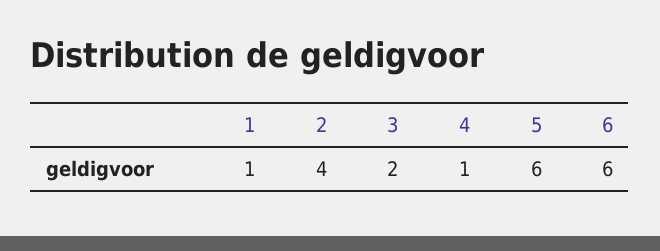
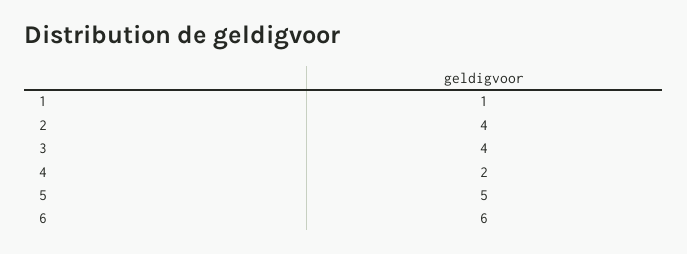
  {
    "1": 1,
    "2": 4,
-   "3": 2,
+   "3": 4,
-   "4": 1,
+   "4": 2,
-   "5": 6,
+   "5": 5,
    "6": 6
  }

